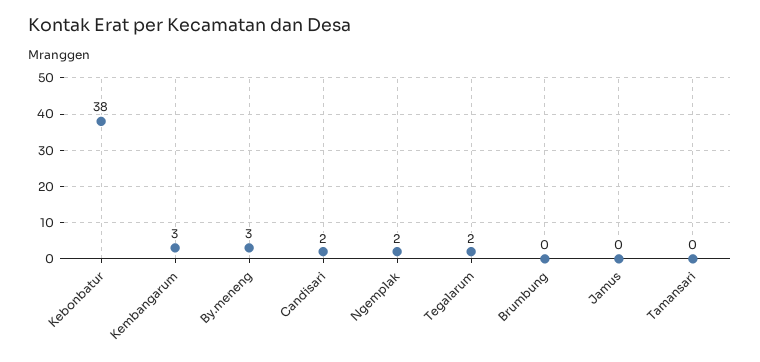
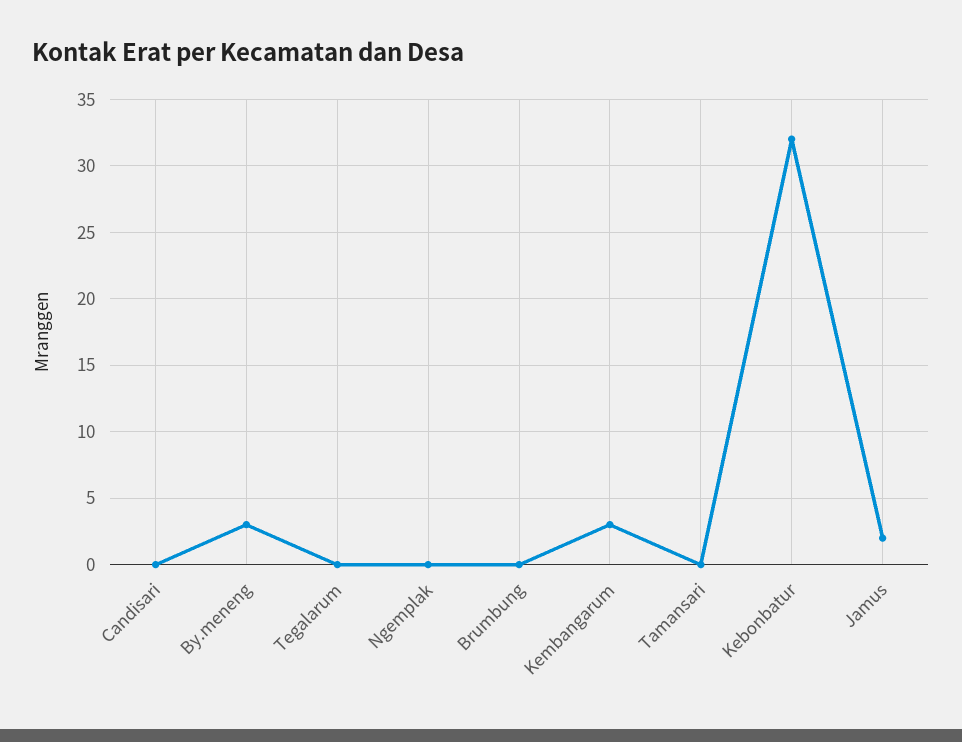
  {
-   "Kebonbatur": 38,
+   "Kebonbatur": 32,
    "Kembangarum": 3,
    "By.meneng": 3,
-   "Candisari": 2,
+   "Candisari": 0,
-   "Ngemplak": 2,
+   "Ngemplak": 0,
-   "Tegalarum": 2,
+   "Tegalarum": 0,
    "Brumbung": 0,
-   "Jamus": 0,
+   "Jamus": 2,
    "Tamansari": 0
  }

